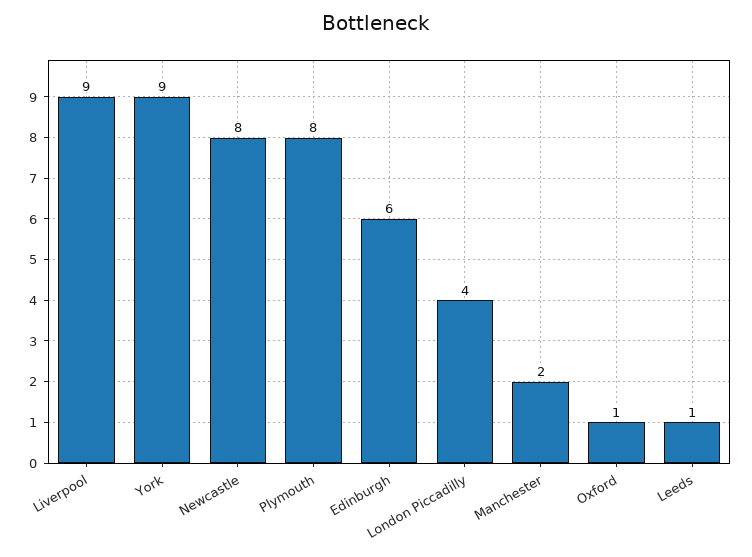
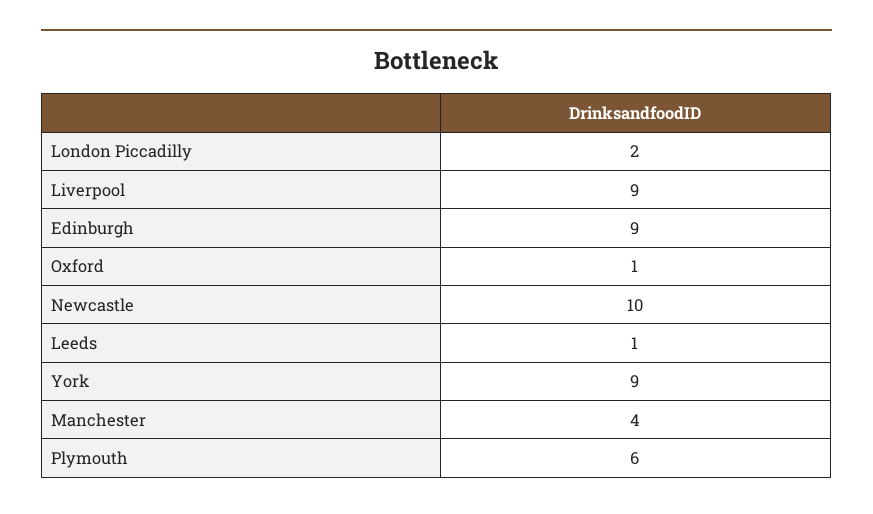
  {
    "Liverpool": 9,
    "York": 9,
-   "Newcastle": 8,
+   "Newcastle": 10,
-   "Plymouth": 8,
+   "Plymouth": 6,
-   "Edinburgh": 6,
+   "Edinburgh": 9,
-   "London Piccadilly": 4,
+   "London Piccadilly": 2,
-   "Manchester": 2,
+   "Manchester": 4,
    "Oxford": 1,
    "Leeds": 1
  }

